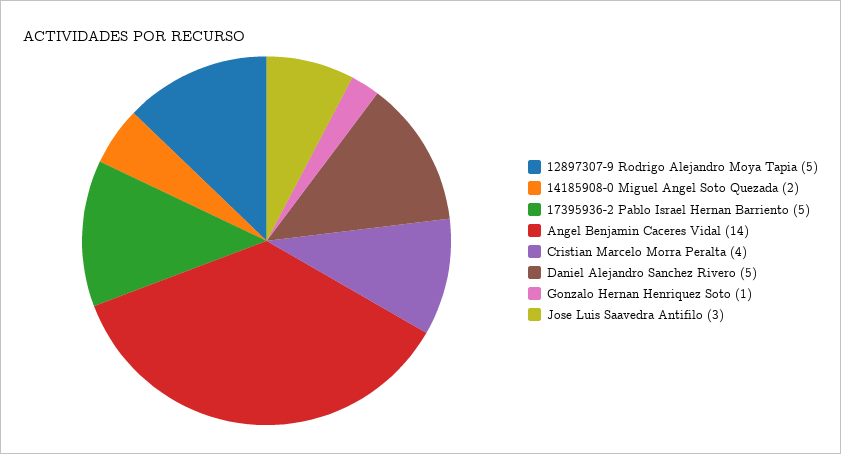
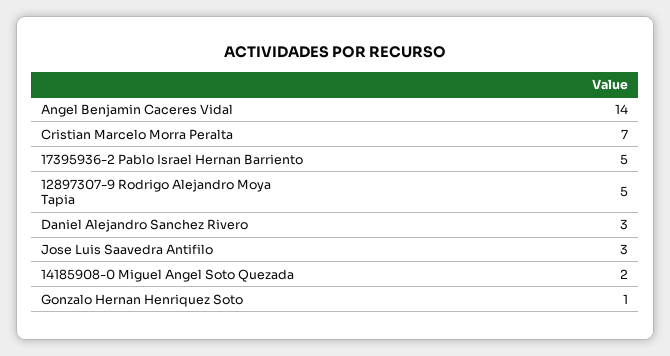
  {
    "12897307-9 Rodrigo Alejandro Moya Tapia": 5,
    "14185908-0 Miguel Angel Soto Quezada": 2,
    "17395936-2 Pablo Israel Hernan Barriento": 5,
    "Angel Benjamin Caceres Vidal": 14,
-   "Cristian Marcelo Morra Peralta": 4,
+   "Cristian Marcelo Morra Peralta": 7,
-   "Daniel Alejandro Sanchez Rivero": 5,
+   "Daniel Alejandro Sanchez Rivero": 3,
    "Gonzalo Hernan Henriquez Soto": 1,
    "Jose Luis Saavedra Antifilo": 3
  }

